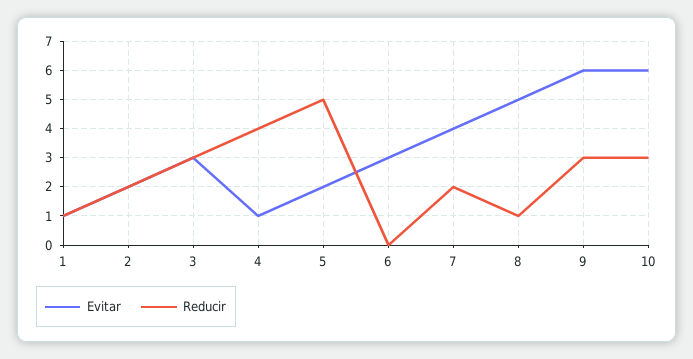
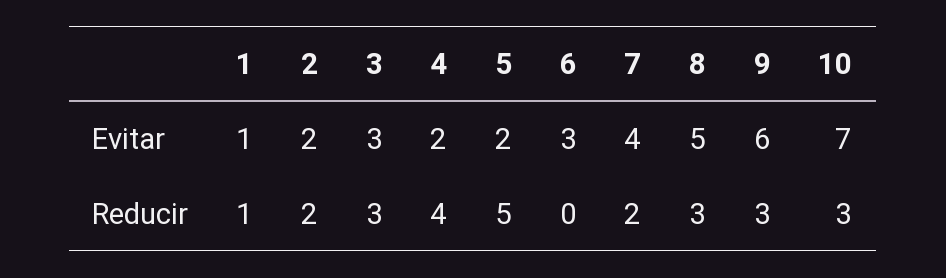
  {
    "Evitar": {
      "1": 1,
      "2": 2,
      "3": 3,
-     "4": 1,
+     "4": 2,
      "5": 2,
      "6": 3,
      "7": 4,
      "8": 5,
      "9": 6,
-     "10": 6
+     "10": 7
    },
    "Reducir": {
      "1": 1,
      "2": 2,
      "3": 3,
      "4": 4,
      "5": 5,
      "6": 0,
      "7": 2,
-     "8": 1,
+     "8": 3,
      "9": 3,
      "10": 3
    }
  }

